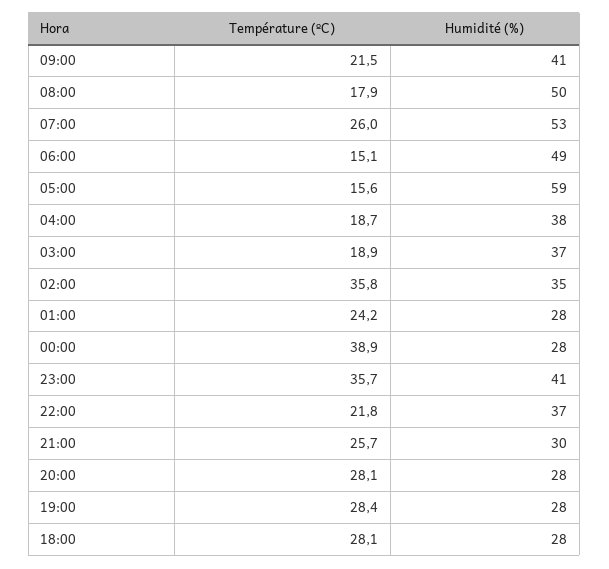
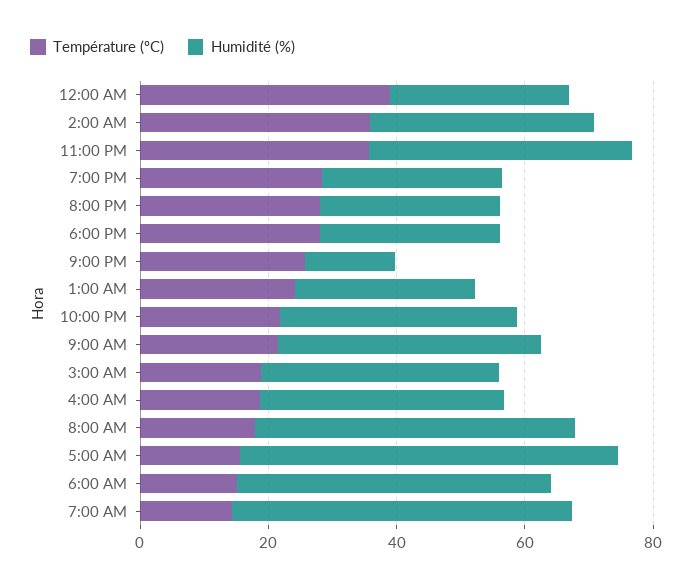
  {
    "Température (ºC)": {
      "09:00": 21.5,
      "08:00": 17.9,
-     "07:00": 26,
+     "07:00": 15,
      "06:00": 15.1,
      "05:00": 15.6,
      "04:00": 18.7,
      "03:00": 18.9,
      "02:00": 35.8,
      "01:00": 24.2,
      "00:00": 38.9,
      "23:00": 35.7,
      "22:00": 21.8,
      "21:00": 25.7,
      "20:00": 28.1,
      "19:00": 28.4,
      "18:00": 28.1
    },
    "Humidité (%)": {
      "09:00": 41,
      "08:00": 50,
      "07:00": 53,
      "06:00": 49,
      "05:00": 59,
      "04:00": 38,
      "03:00": 37,
      "02:00": 35,
      "01:00": 28,
      "00:00": 28,
      "23:00": 41,
      "22:00": 37,
-     "21:00": 30,
+     "21:00": 15,
      "20:00": 28,
      "19:00": 28,
      "18:00": 28
    }
  }

